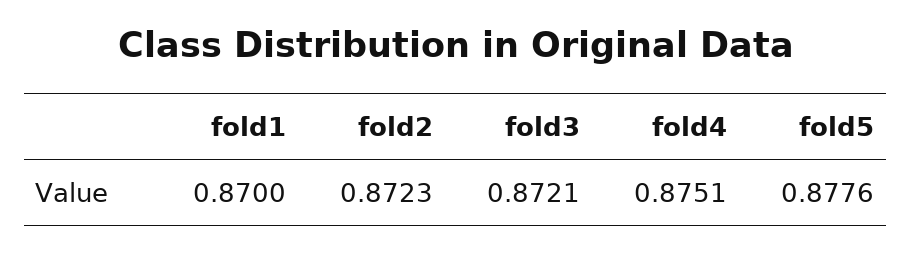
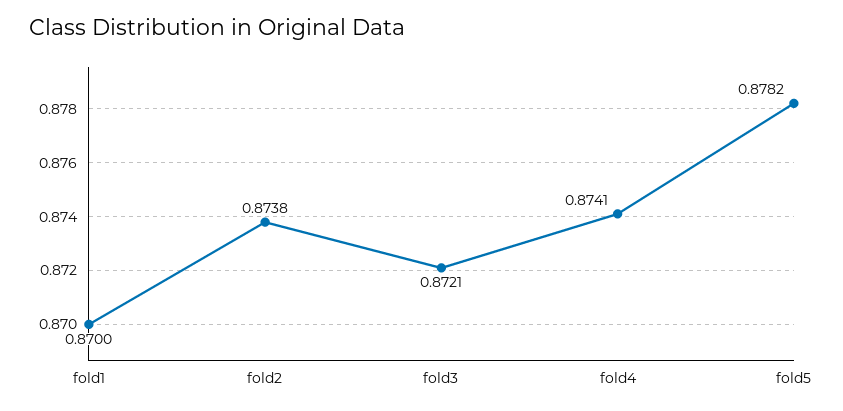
  {
    "fold1": 0.87,
-   "fold2": 0.8723,
+   "fold2": 0.8738,
    "fold3": 0.8721,
-   "fold4": 0.8751,
+   "fold4": 0.8741,
-   "fold5": 0.8776
+   "fold5": 0.8782
  }

